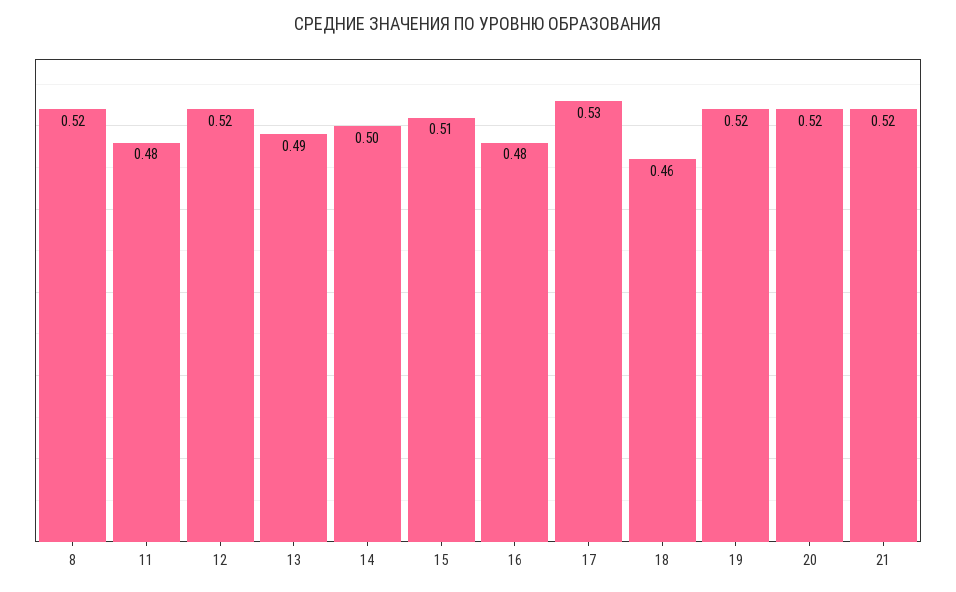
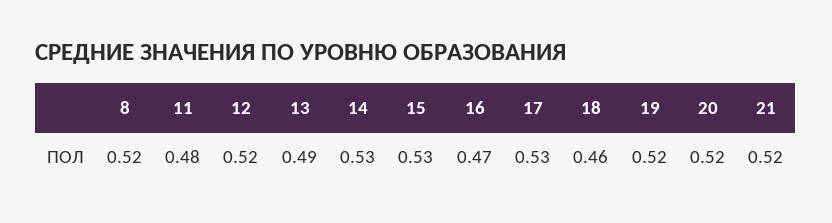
  {
    "8": 0.52,
    "11": 0.48,
    "12": 0.52,
    "13": 0.49,
-   "14": 0.5,
+   "14": 0.53,
-   "15": 0.51,
+   "15": 0.53,
-   "16": 0.48,
+   "16": 0.47,
    "17": 0.53,
    "18": 0.46,
    "19": 0.52,
    "20": 0.52,
    "21": 0.52
  }

